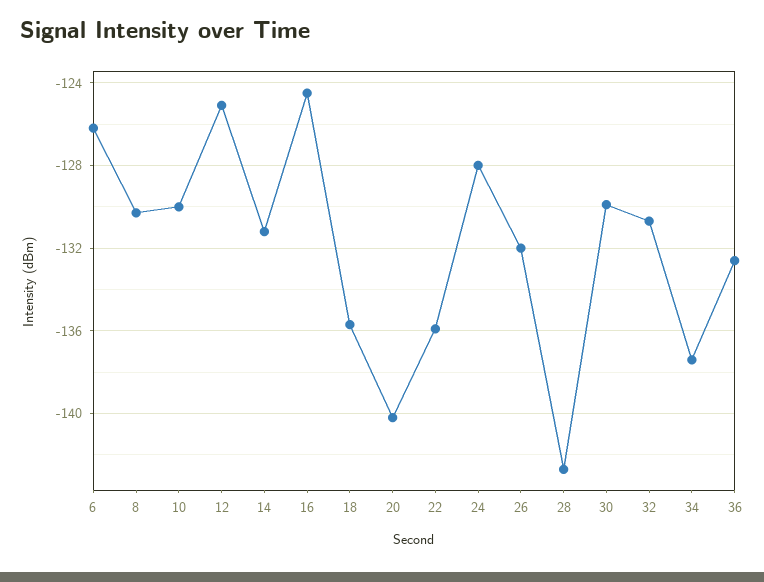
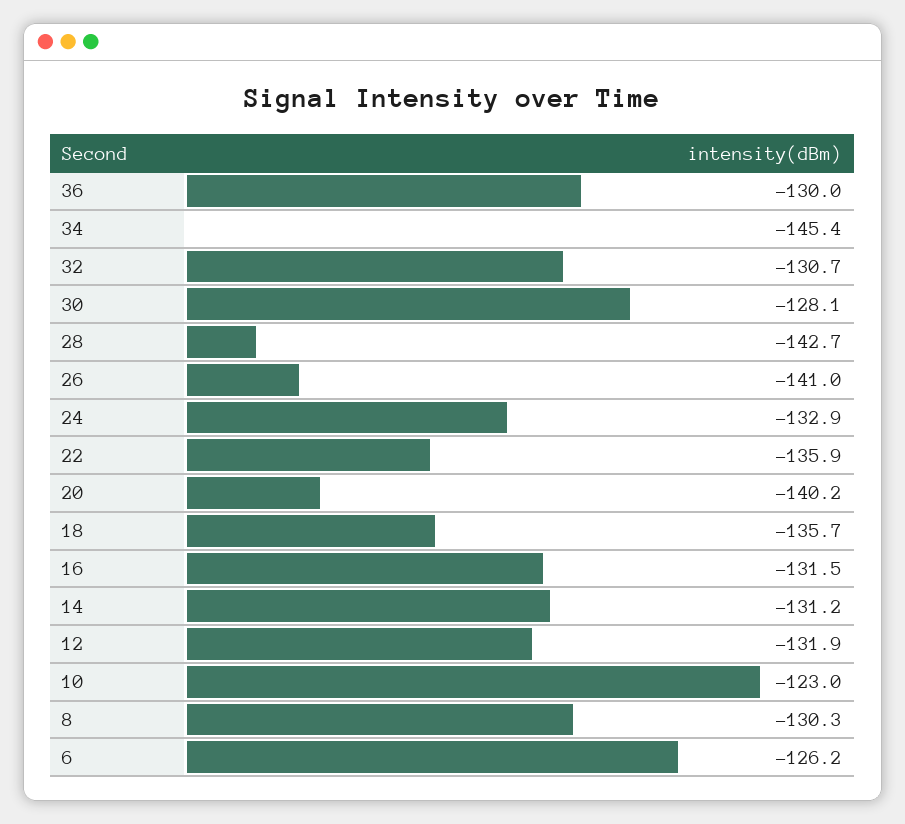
  {
    "6": -126.2,
    "8": -130.3,
-   "10": -130,
+   "10": -123,
-   "12": -125,
+   "12": -131.9,
    "14": -131.2,
-   "16": -124.5,
+   "16": -131.5,
    "18": -135.7,
    "20": -140.2,
    "22": -135.9,
-   "24": -128,
+   "24": -132.9,
-   "26": -132,
+   "26": -141,
    "28": -142.7,
-   "30": -130,
+   "30": -128.1,
    "32": -130.7,
-   "34": -137.5,
+   "34": -145.4,
-   "36": -132.5
+   "36": -130
  }

